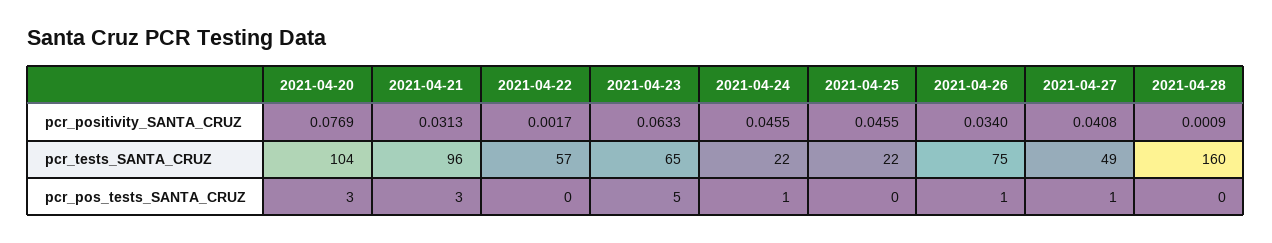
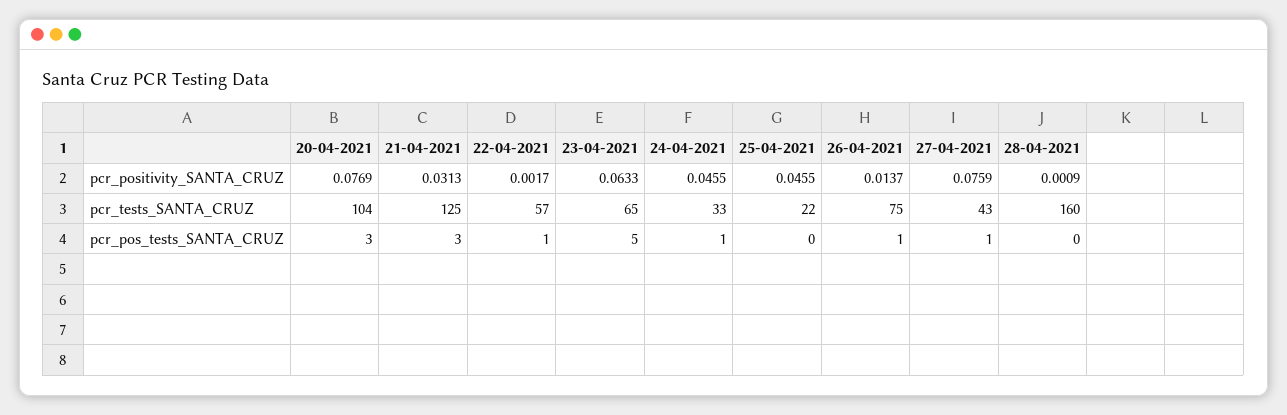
  {
    "2021-04-20": {
      "pcr_positivity_SANTA_CRUZ": 0.0769,
      "pcr_tests_SANTA_CRUZ": 104,
      "pcr_pos_tests_SANTA_CRUZ": 3
    },
    "2021-04-21": {
      "pcr_positivity_SANTA_CRUZ": 0.0313,
-     "pcr_tests_SANTA_CRUZ": 96,
+     "pcr_tests_SANTA_CRUZ": 125,
      "pcr_pos_tests_SANTA_CRUZ": 3
    },
    "2021-04-22": {
      "pcr_positivity_SANTA_CRUZ": 0.0017,
      "pcr_tests_SANTA_CRUZ": 57,
-     "pcr_pos_tests_SANTA_CRUZ": 0
+     "pcr_pos_tests_SANTA_CRUZ": 1
    },
    "2021-04-23": {
      "pcr_positivity_SANTA_CRUZ": 0.0633,
      "pcr_tests_SANTA_CRUZ": 65,
      "pcr_pos_tests_SANTA_CRUZ": 5
    },
    "2021-04-24": {
      "pcr_positivity_SANTA_CRUZ": 0.0455,
-     "pcr_tests_SANTA_CRUZ": 22,
+     "pcr_tests_SANTA_CRUZ": 33,
      "pcr_pos_tests_SANTA_CRUZ": 1
    },
    "2021-04-25": {
      "pcr_positivity_SANTA_CRUZ": 0.0455,
      "pcr_tests_SANTA_CRUZ": 22,
      "pcr_pos_tests_SANTA_CRUZ": 0
    },
    "2021-04-26": {
-     "pcr_positivity_SANTA_CRUZ": 0.034,
+     "pcr_positivity_SANTA_CRUZ": 0.0137,
      "pcr_tests_SANTA_CRUZ": 75,
      "pcr_pos_tests_SANTA_CRUZ": 1
    },
    "2021-04-27": {
-     "pcr_positivity_SANTA_CRUZ": 0.0408,
+     "pcr_positivity_SANTA_CRUZ": 0.0759,
-     "pcr_tests_SANTA_CRUZ": 49,
+     "pcr_tests_SANTA_CRUZ": 43,
      "pcr_pos_tests_SANTA_CRUZ": 1
    },
    "2021-04-28": {
      "pcr_positivity_SANTA_CRUZ": 0.0009,
      "pcr_tests_SANTA_CRUZ": 160,
      "pcr_pos_tests_SANTA_CRUZ": 0
    }
  }

